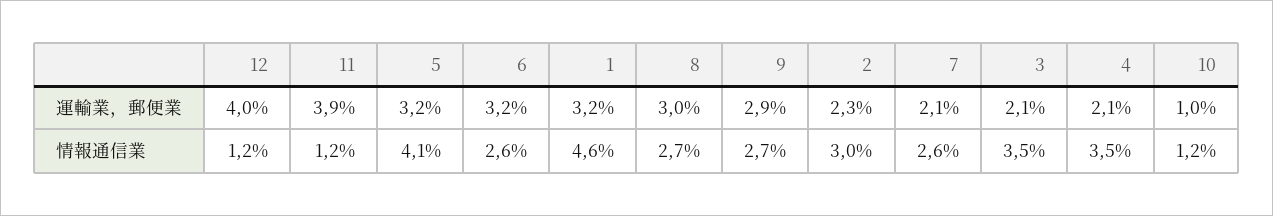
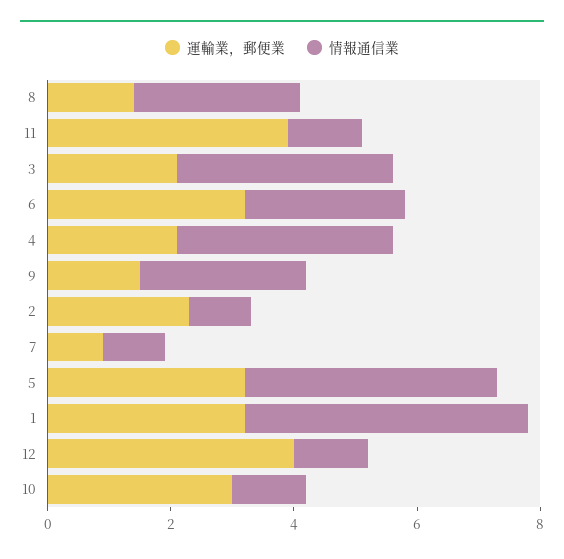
  {
    "運輸業，郵便業": {
      "12": 4,
      "11": 3.9,
      "5": 3.2,
      "6": 3.2,
      "1": 3.2,
-     "8": 3,
+     "8": 1.5,
-     "9": 2.9,
+     "9": 1.5,
      "2": 2.3,
-     "7": 2.1,
+     "7": 1,
      "3": 2.1,
      "4": 2.1,
-     "10": 1
+     "10": 3
    },
    "情報通信業": {
      "12": 1.2,
      "11": 1.2,
      "5": 4.1,
      "6": 2.6,
      "1": 4.6,
      "8": 2.7,
      "9": 2.7,
-     "2": 3,
+     "2": 1,
-     "7": 2.6,
+     "7": 1,
      "3": 3.5,
      "4": 3.5,
      "10": 1.2
    }
  }

